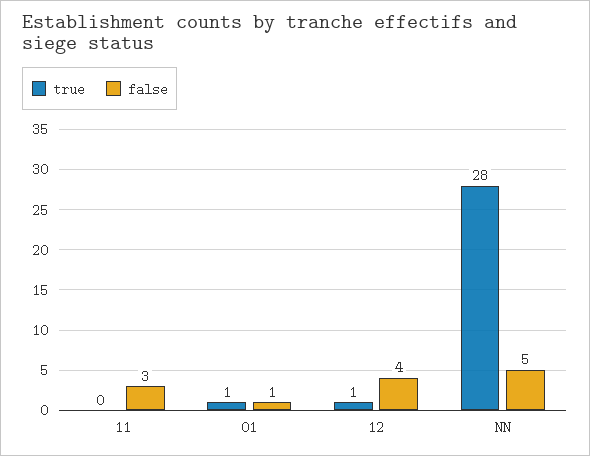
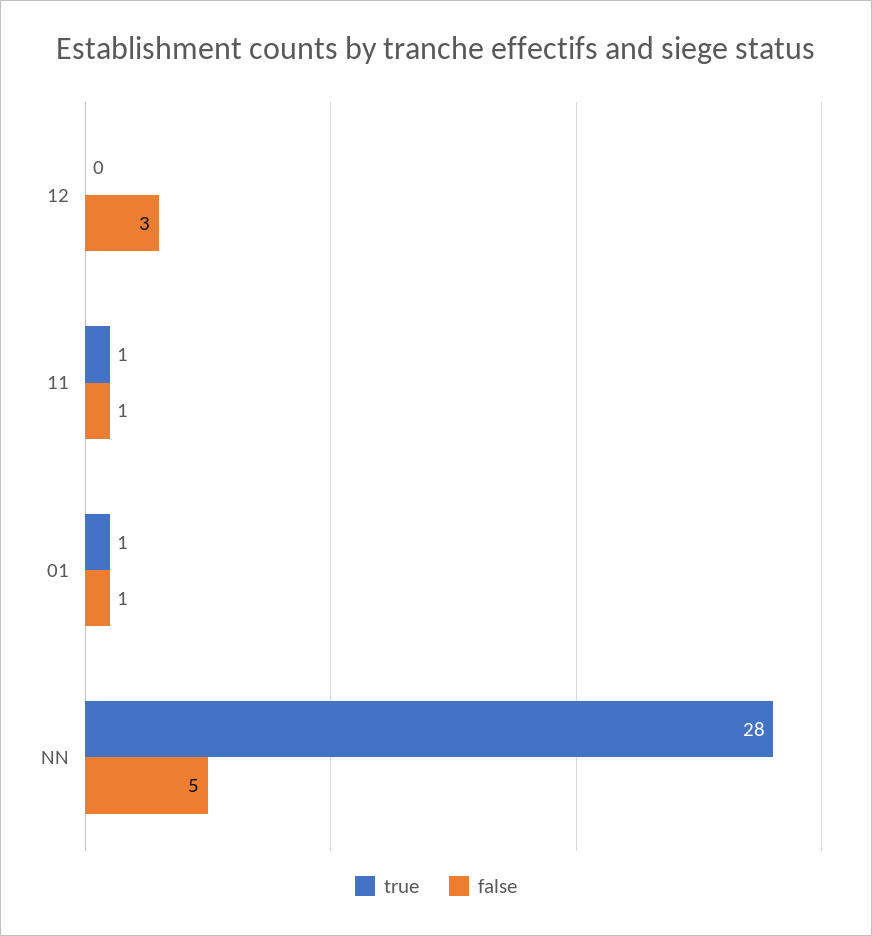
  {
    "true": {
-     "11": 0,
+     "11": 1,
      "01": 1,
-     "12": 1,
+     "12": 0,
      "NN": 28
    },
    "false": {
-     "11": 3,
+     "11": 1,
      "01": 1,
-     "12": 4,
+     "12": 3,
      "NN": 5
    }
  }

